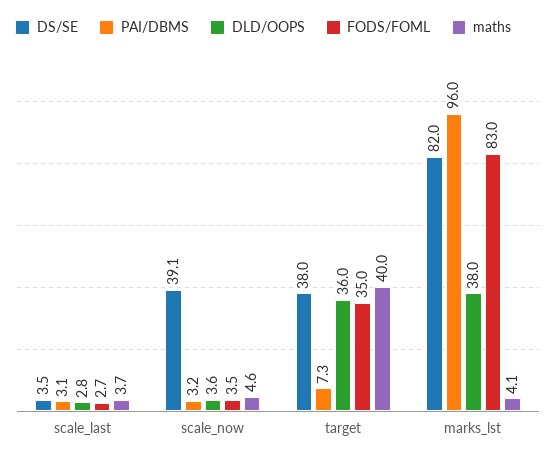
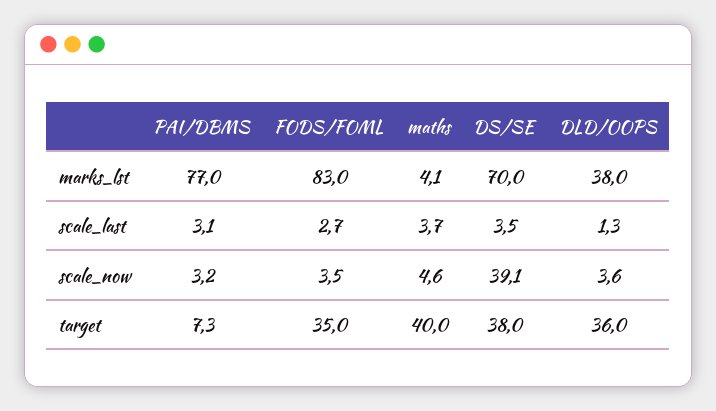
  {
    "DS/SE": {
      "scale_last": 3.5,
      "scale_now": 39.1,
      "target": 38,
-     "marks_lst": 82
+     "marks_lst": 70
    },
    "PAI/DBMS": {
      "scale_last": 3.1,
      "scale_now": 3.2,
      "target": 7.3,
-     "marks_lst": 96
+     "marks_lst": 77
    },
    "DLD/OOPS": {
-     "scale_last": 2.8,
+     "scale_last": 1.3,
      "scale_now": 3.6,
      "target": 36,
      "marks_lst": 38
    },
    "FODS/FOML": {
      "scale_last": 2.7,
      "scale_now": 3.5,
      "target": 35,
      "marks_lst": 83
    },
    "maths": {
      "scale_last": 3.7,
      "scale_now": 4.6,
      "target": 40,
      "marks_lst": 4.1
    }
  }

